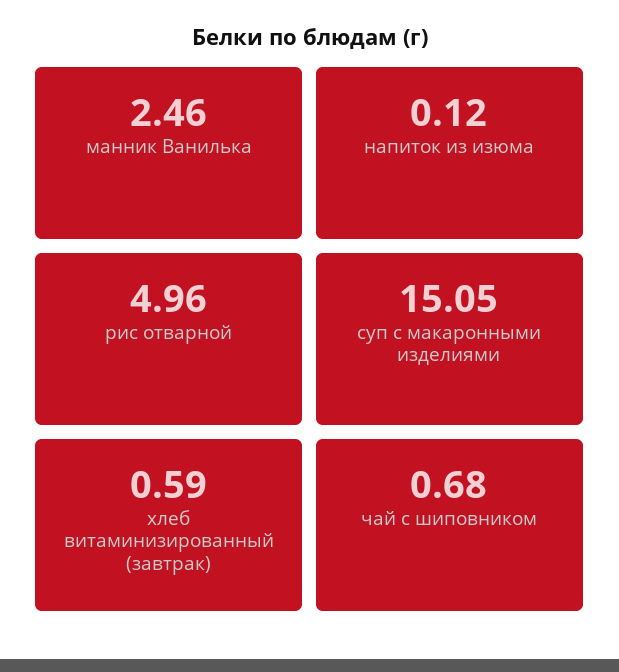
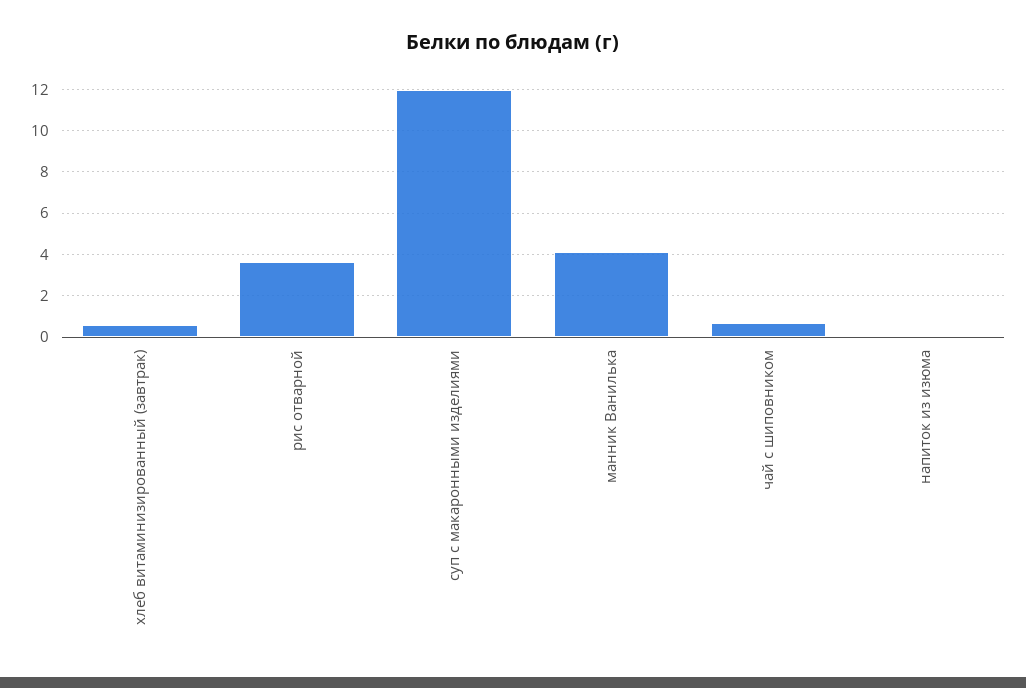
  {
-   "манник Ванилька": 2.46,
+   "манник Ванилька": 4,
    "напиток из изюма": 0.12,
-   "рис отварной": 4.96,
+   "рис отварной": 3.5,
-   "суп с макаронными изделиями": 15.05,
+   "суп с макаронными изделиями": 12,
    "хлеб витаминизированный (завтрак)": 0.59,
    "чай с шиповником": 0.68
  }

